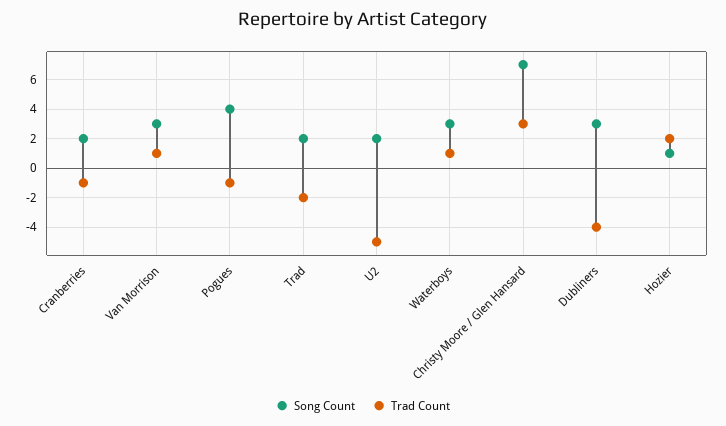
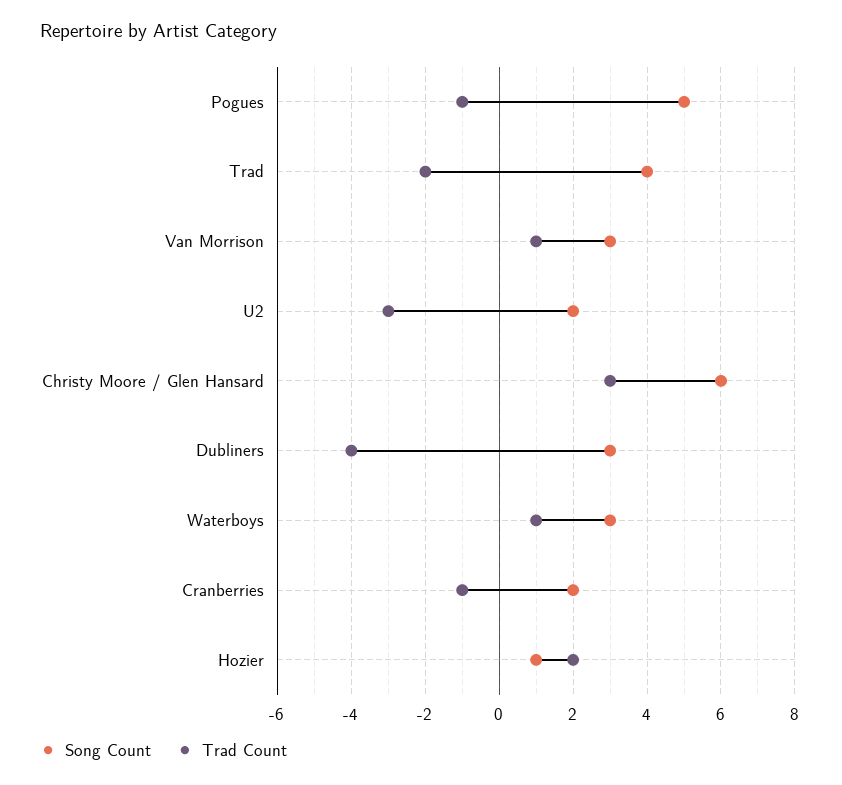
  {
    "Song Count": {
      "Cranberries": 2,
      "Van Morrison": 3,
-     "Pogues": 4,
+     "Pogues": 5,
-     "Trad": 2,
+     "Trad": 4,
      "U2": 2,
      "Waterboys": 3,
-     "Christy Moore / Glen Hansard": 7,
+     "Christy Moore / Glen Hansard": 6,
      "Dubliners": 3,
      "Hozier": 1
    },
    "Trad Count": {
      "Cranberries": -1,
      "Van Morrison": 1,
      "Pogues": -1,
      "Trad": -2,
-     "U2": -5,
+     "U2": -3,
      "Waterboys": 1,
      "Christy Moore / Glen Hansard": 3,
      "Dubliners": -4,
      "Hozier": 2
    }
  }

